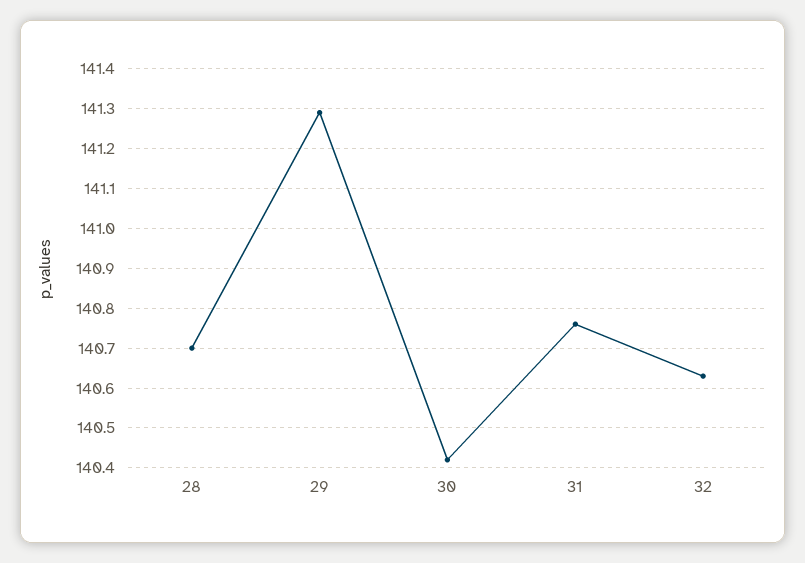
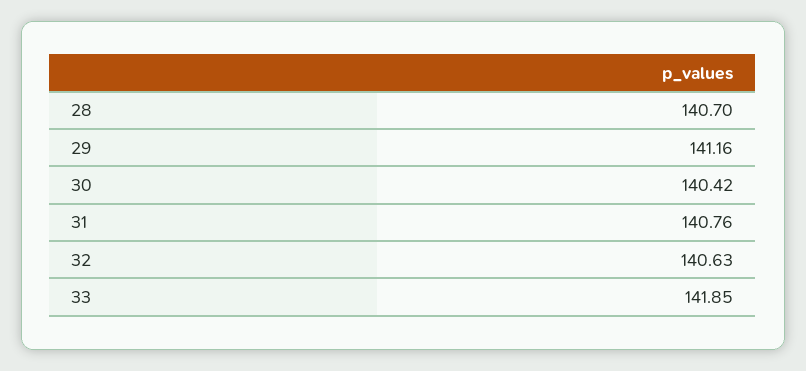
  {
    "28": 140.7,
-   "29": 141.3,
+   "29": 141.16,
    "30": 140.42,
    "31": 140.76,
-   "32": 140.63
+   "32": 140.63,
+   "33": 141.85
  }

